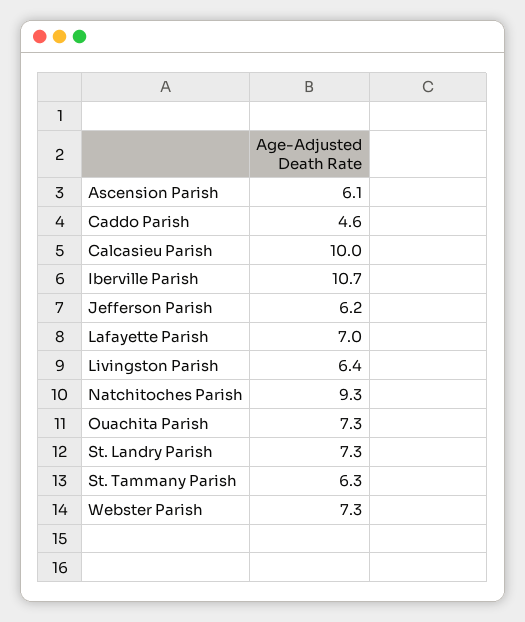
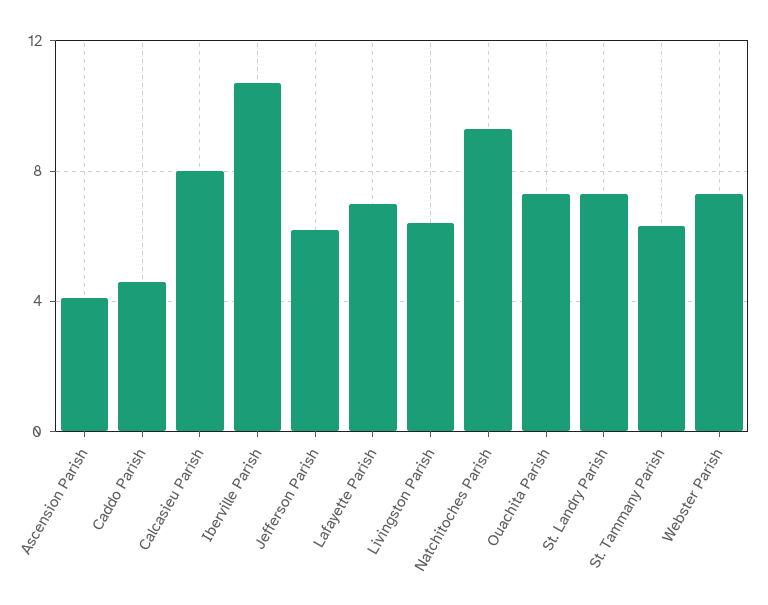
  {
-   "Ascension Parish": 6.1,
+   "Ascension Parish": 4,
    "Caddo Parish": 4.6,
-   "Calcasieu Parish": 10,
+   "Calcasieu Parish": 8,
    "Iberville Parish": 10.7,
    "Jefferson Parish": 6.2,
    "Lafayette Parish": 7,
    "Livingston Parish": 6.4,
    "Natchitoches Parish": 9.3,
    "Ouachita Parish": 7.3,
    "St. Landry Parish": 7.3,
    "St. Tammany Parish": 6.3,
    "Webster Parish": 7.3
  }

